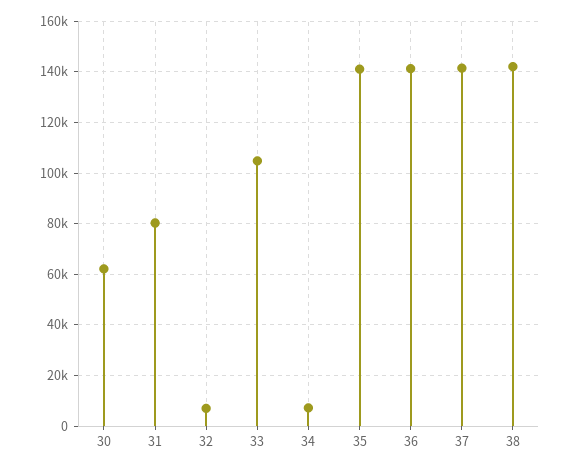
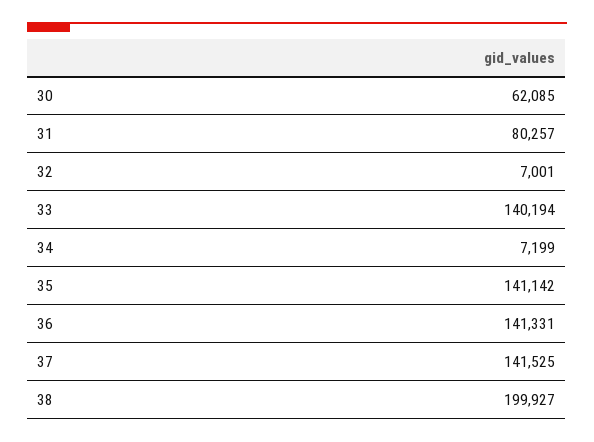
  {
    "30": 62085,
    "31": 80257,
    "32": 7001,
-   "33": 105000,
+   "33": 140194,
    "34": 7199,
    "35": 141142,
    "36": 141331,
    "37": 141525,
-   "38": 142500
+   "38": 199927
  }

